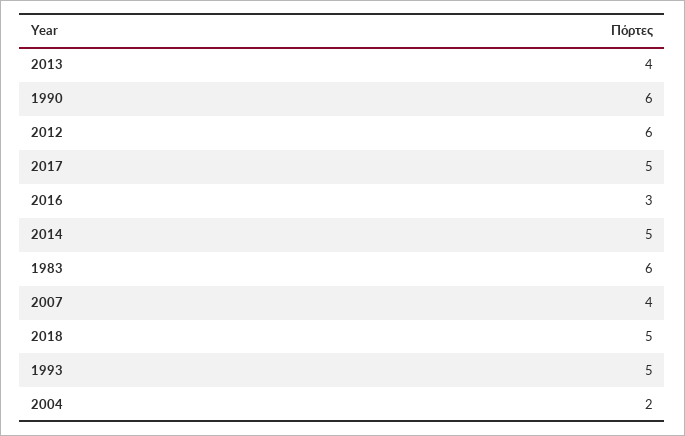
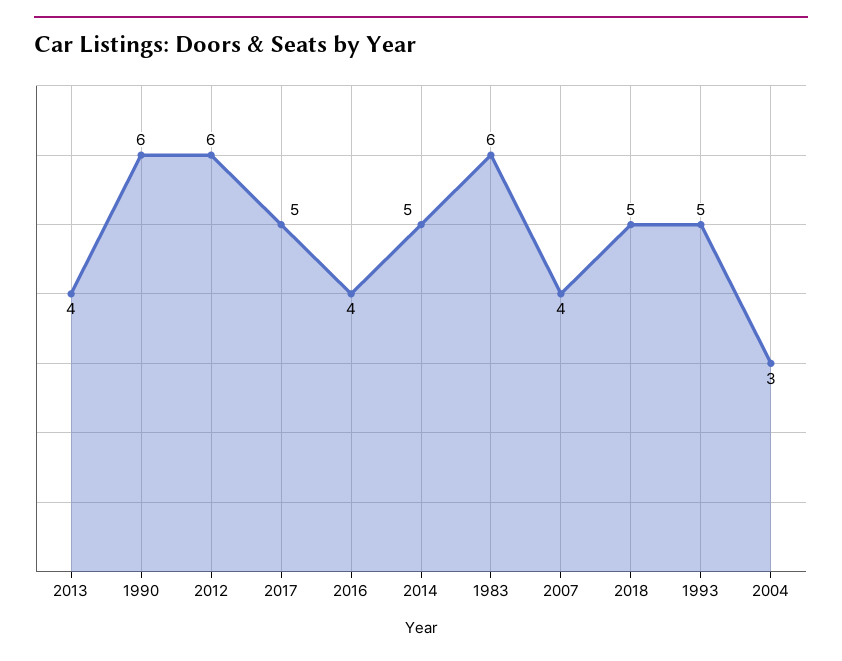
  {
    "2013": 4,
    "1990": 6,
    "2012": 6,
    "2017": 5,
-   "2016": 3,
+   "2016": 4,
    "2014": 5,
    "1983": 6,
    "2007": 4,
    "2018": 5,
    "1993": 5,
-   "2004": 2
+   "2004": 3
  }

